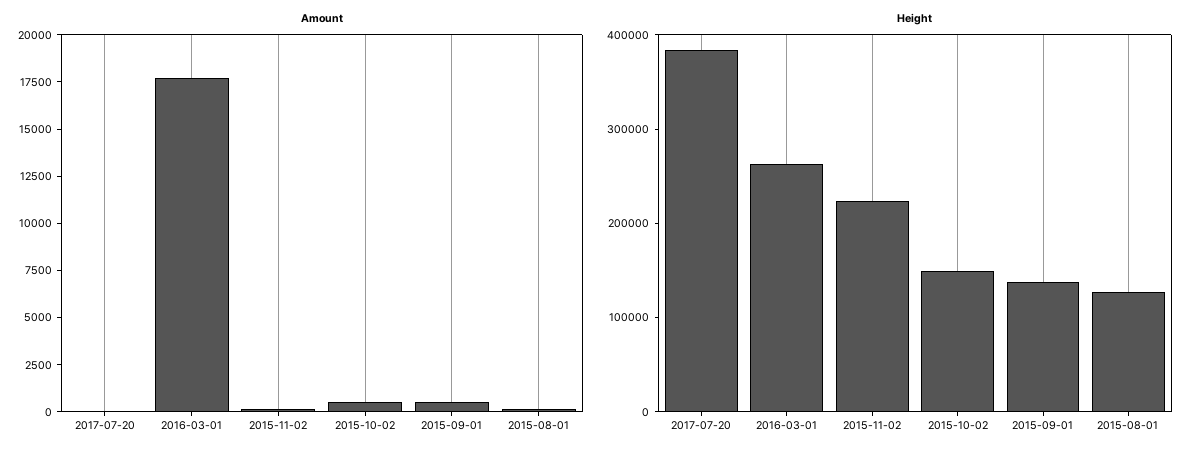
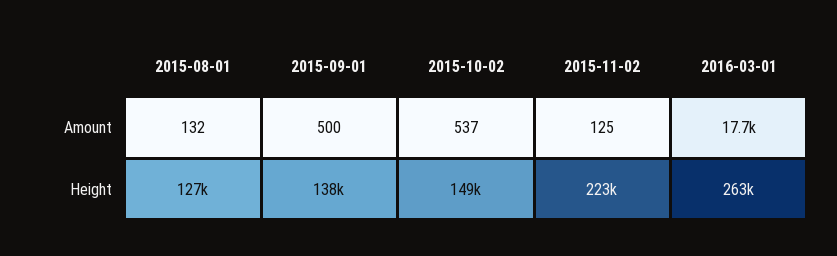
  {
    "Amount": {
-     "2017-07-20": 0,
      "2016-03-01": 17700,
      "2015-11-02": 125,
      "2015-10-02": 537,
      "2015-09-01": 500,
      "2015-08-01": 132
    },
    "Height": {
-     "2017-07-20": 380000,
      "2016-03-01": 263000,
      "2015-11-02": 223000,
      "2015-10-02": 149000,
      "2015-09-01": 138000,
      "2015-08-01": 127000
    }
  }

